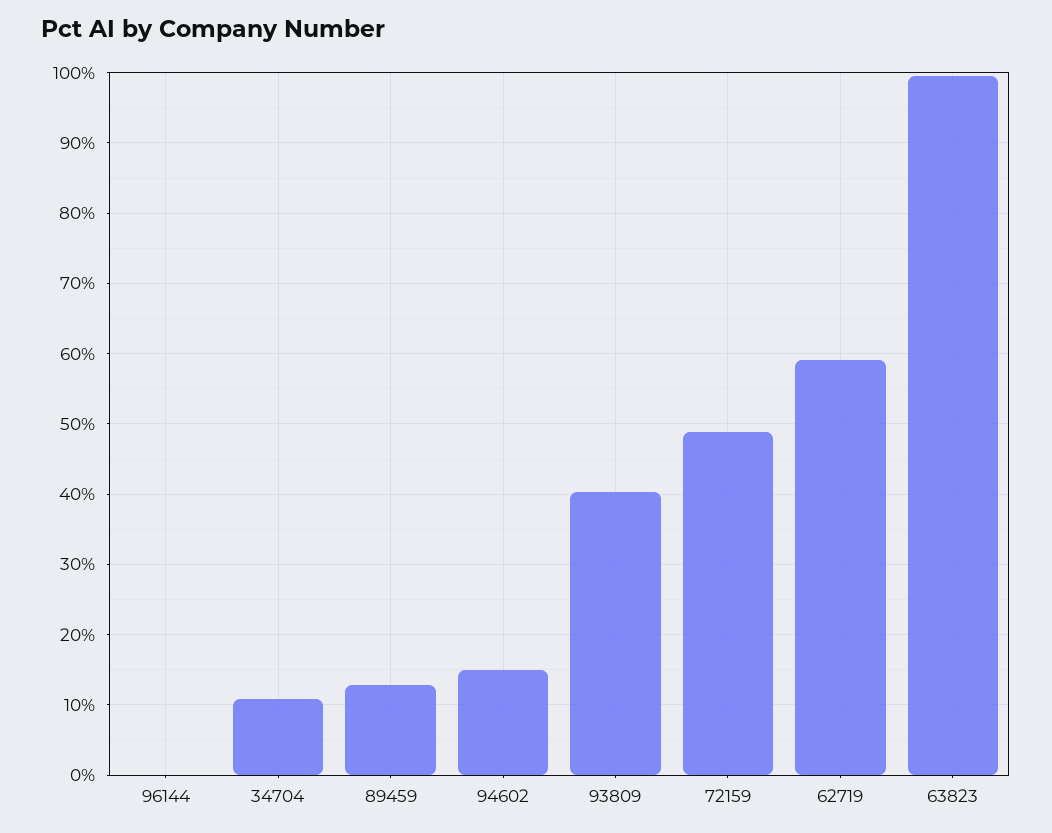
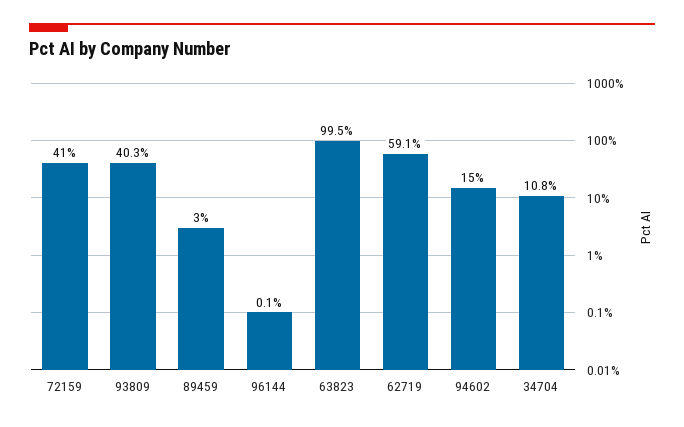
  {
    "96144": 0.1,
    "34704": 10.8,
-   "89459": 13,
+   "89459": 3,
    "94602": 15,
    "93809": 40.3,
-   "72159": 49,
+   "72159": 41,
    "62719": 59.1,
    "63823": 99.5
  }

